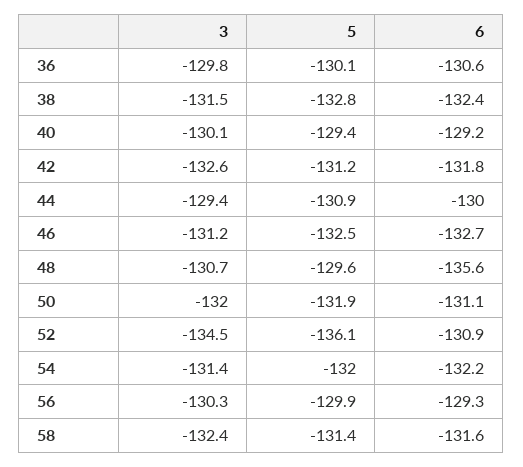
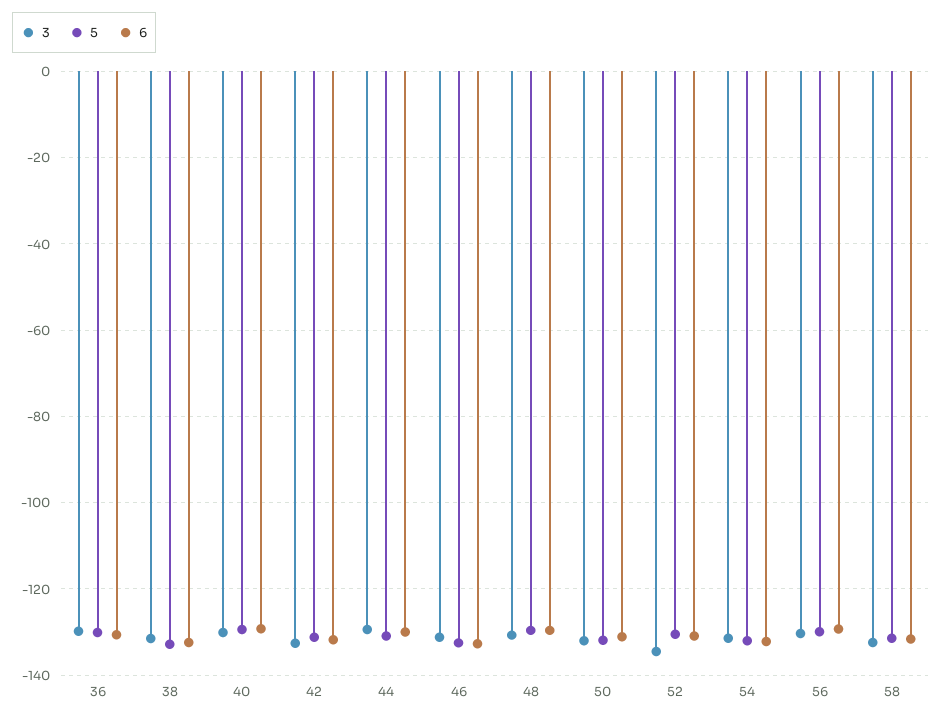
  {
    "3": {
      "36": -129.8,
      "38": -131.5,
      "40": -130.1,
      "42": -132.6,
      "44": -129.4,
      "46": -131.2,
      "48": -130.7,
      "50": -132,
      "52": -134.5,
      "54": -131.4,
      "56": -130.3,
      "58": -132.4
    },
    "5": {
      "36": -130.1,
      "38": -132.8,
      "40": -129.4,
      "42": -131.2,
      "44": -130.9,
      "46": -132.5,
      "48": -129.6,
      "50": -131.9,
-     "52": -136.1,
+     "52": -130,
      "54": -132,
      "56": -129.9,
      "58": -131.4
    },
    "6": {
      "36": -130.6,
      "38": -132.4,
      "40": -129.2,
      "42": -131.8,
      "44": -130,
      "46": -132.7,
-     "48": -135.6,
+     "48": -130,
      "50": -131.1,
      "52": -130.9,
      "54": -132.2,
      "56": -129.3,
      "58": -131.6
    }
  }

